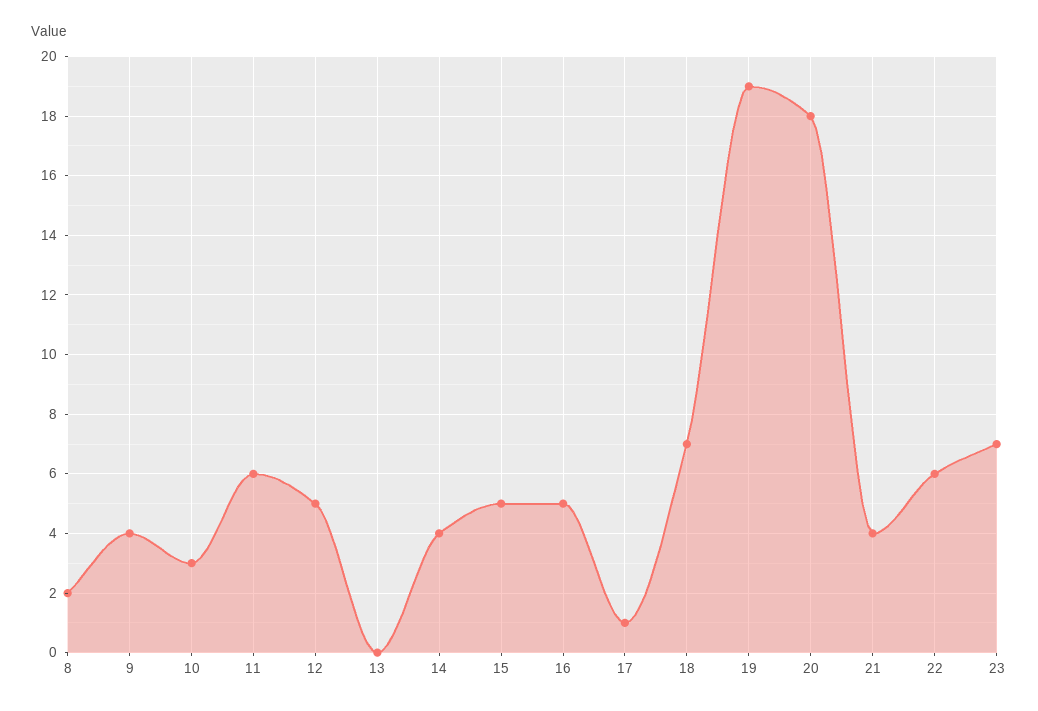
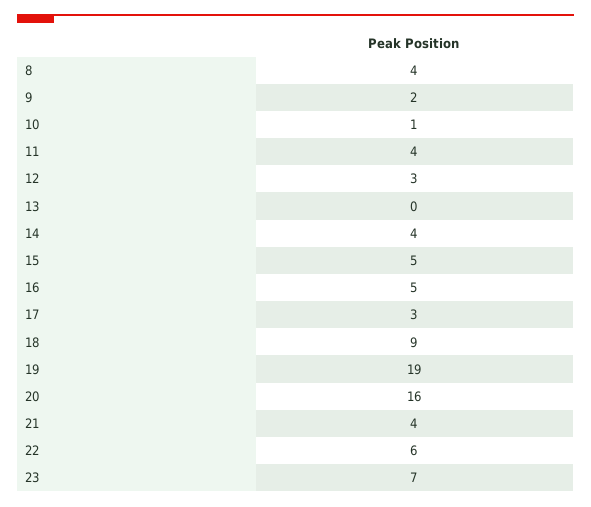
  {
-   "8": 2,
+   "8": 4,
-   "9": 4,
+   "9": 2,
-   "10": 3,
+   "10": 1,
-   "11": 6,
+   "11": 4,
-   "12": 5,
+   "12": 3,
    "13": 0,
    "14": 4,
    "15": 5,
    "16": 5,
-   "17": 1,
+   "17": 3,
-   "18": 7,
+   "18": 9,
    "19": 19,
-   "20": 18,
+   "20": 16,
    "21": 4,
    "22": 6,
    "23": 7
  }

